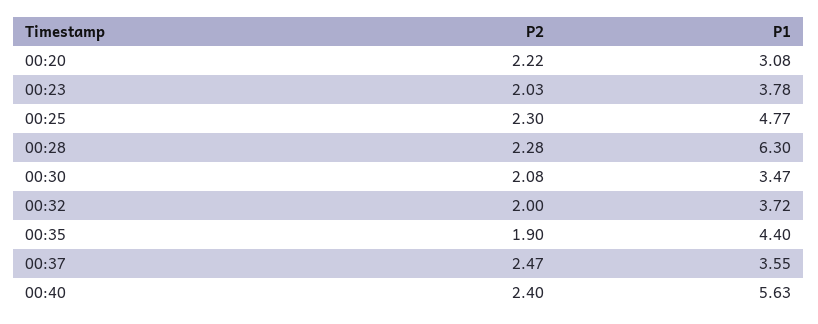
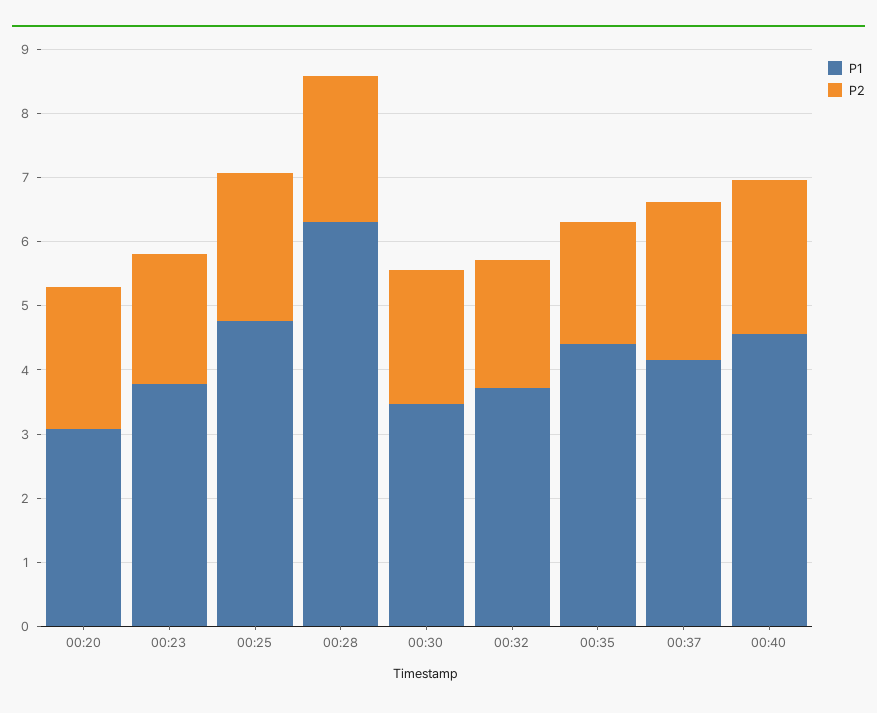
  {
    "P2": {
      "00:20": 2.22,
      "00:23": 2.03,
      "00:25": 2.3,
      "00:28": 2.28,
      "00:30": 2.08,
      "00:32": 2,
      "00:35": 1.9,
      "00:37": 2.47,
      "00:40": 2.4
    },
    "P1": {
      "00:20": 3.08,
      "00:23": 3.78,
      "00:25": 4.77,
      "00:28": 6.3,
      "00:30": 3.47,
      "00:32": 3.72,
      "00:35": 4.4,
-     "00:37": 3.55,
+     "00:37": 4.2,
-     "00:40": 5.63
+     "00:40": 4.6
    }
  }

